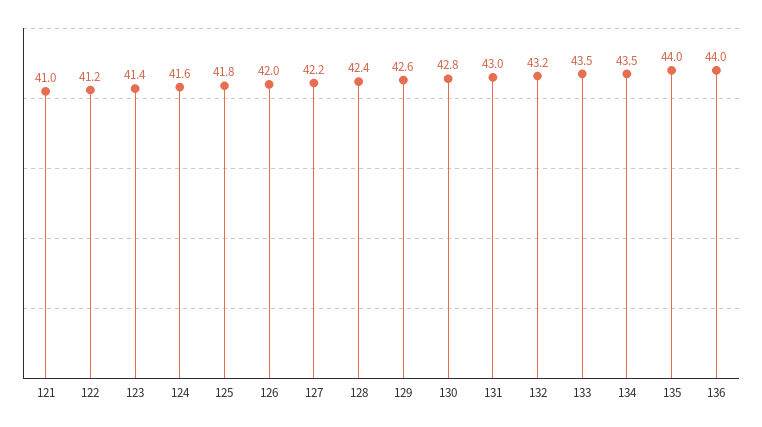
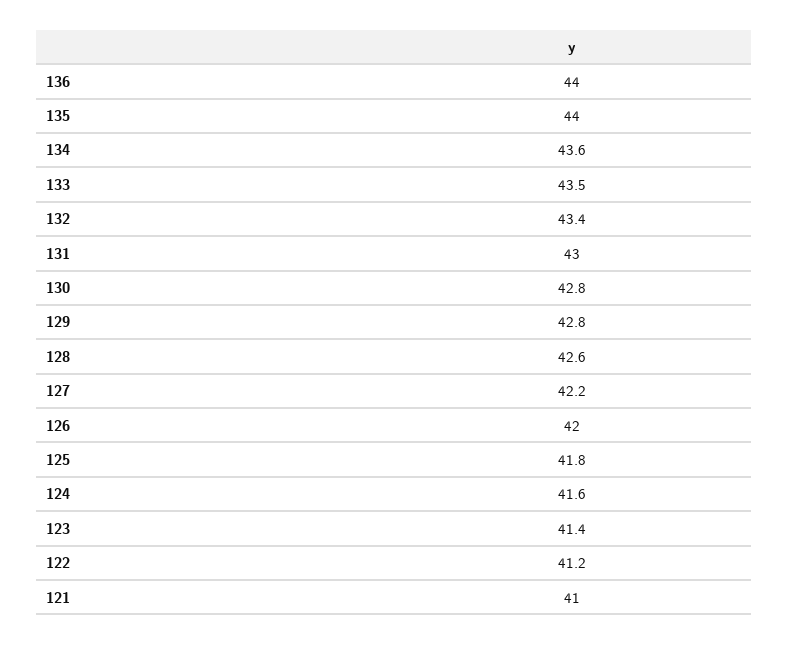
  {
    "121": 41,
    "122": 41.2,
    "123": 41.4,
    "124": 41.6,
    "125": 41.8,
    "126": 42,
    "127": 42.2,
-   "128": 42.4,
+   "128": 42.6,
-   "129": 42.6,
+   "129": 42.8,
    "130": 42.8,
    "131": 43,
-   "132": 43.2,
+   "132": 43.4,
    "133": 43.5,
-   "134": 43.5,
+   "134": 43.6,
    "135": 44,
    "136": 44
  }

